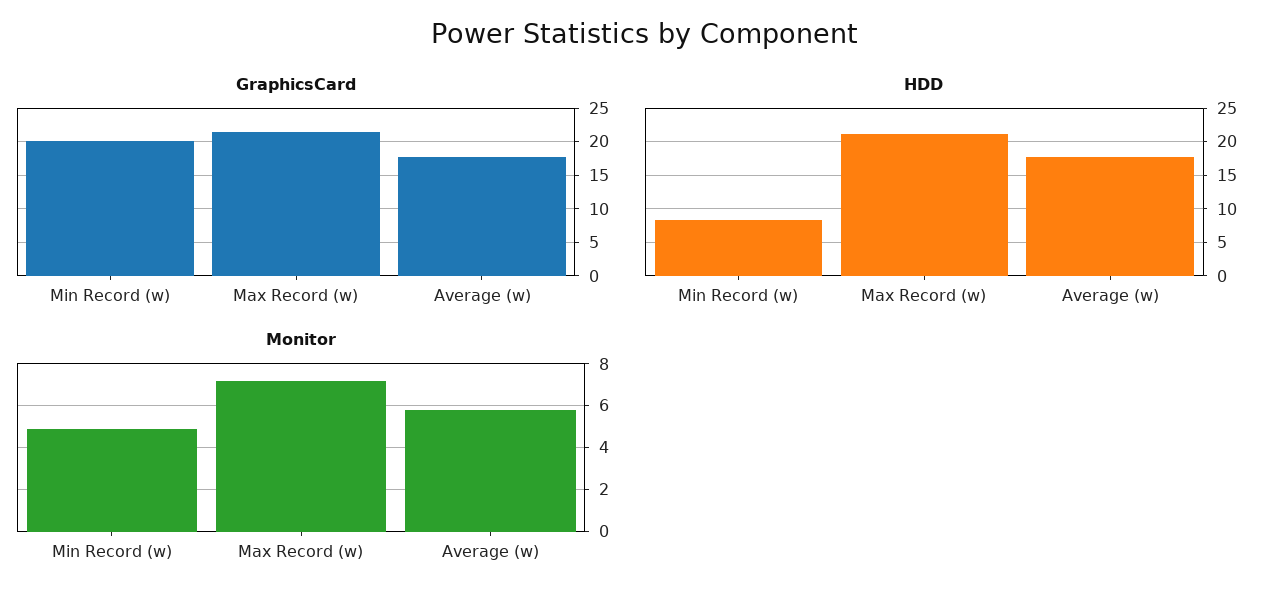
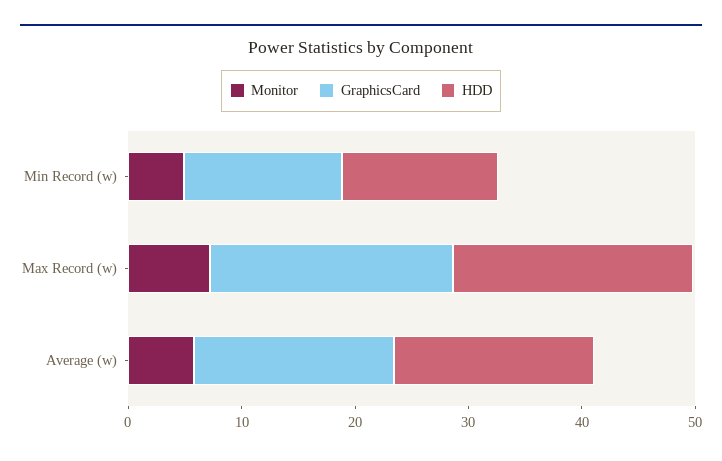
  {
    "GraphicsCard": {
-     "Min Record (w)": 20,
+     "Min Record (w)": 14,
      "Max Record (w)": 22,
      "Average (w)": 18
    },
    "HDD": {
-     "Min Record (w)": 8,
+     "Min Record (w)": 14,
      "Max Record (w)": 21,
      "Average (w)": 18
    },
    "Monitor": {
      "Min Record (w)": 5,
      "Max Record (w)": 7,
      "Average (w)": 6
    }
  }

